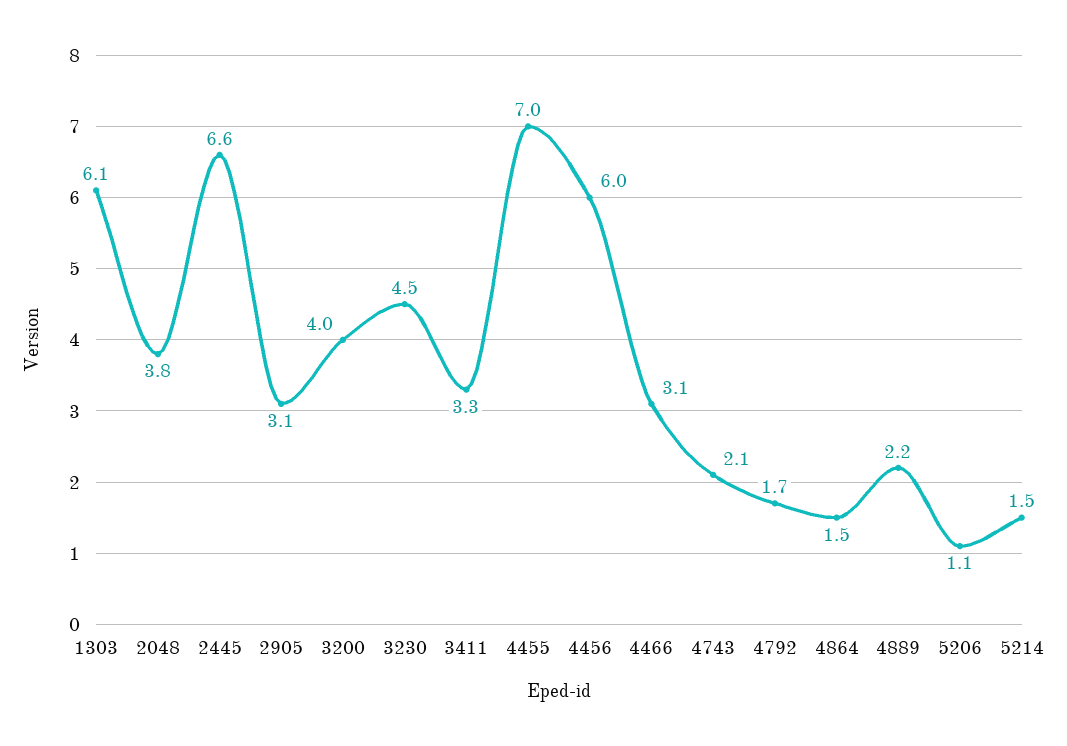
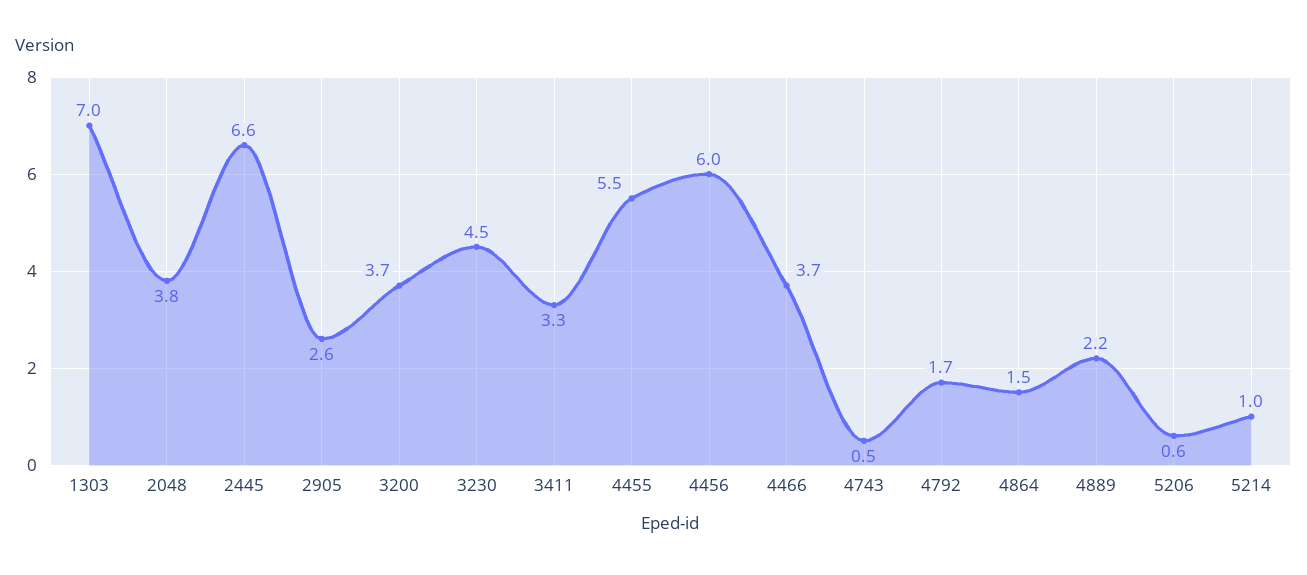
  {
-   "1303": 6.1,
+   "1303": 7,
    "2048": 3.8,
    "2445": 6.6,
-   "2905": 3.1,
+   "2905": 2.6,
-   "3200": 4,
+   "3200": 3.7,
    "3230": 4.5,
    "3411": 3.3,
-   "4455": 7,
+   "4455": 5.5,
    "4456": 6,
-   "4466": 3.1,
+   "4466": 3.7,
-   "4743": 2.1,
+   "4743": 0.5,
    "4792": 1.7,
    "4864": 1.5,
    "4889": 2.2,
-   "5206": 1.1,
+   "5206": 0.6,
-   "5214": 1.5
+   "5214": 1
  }

